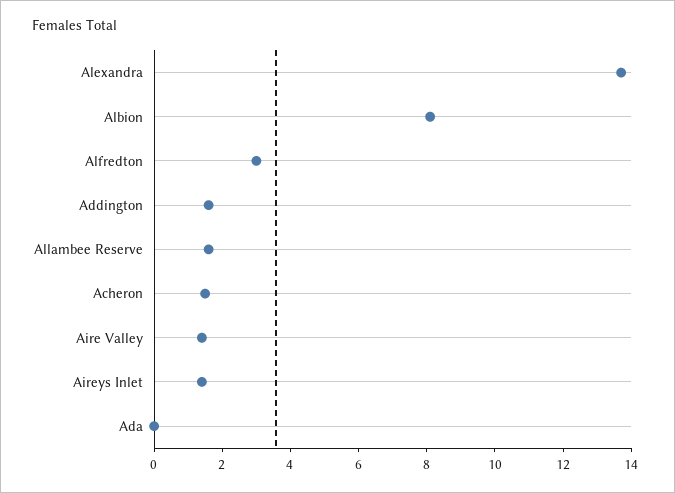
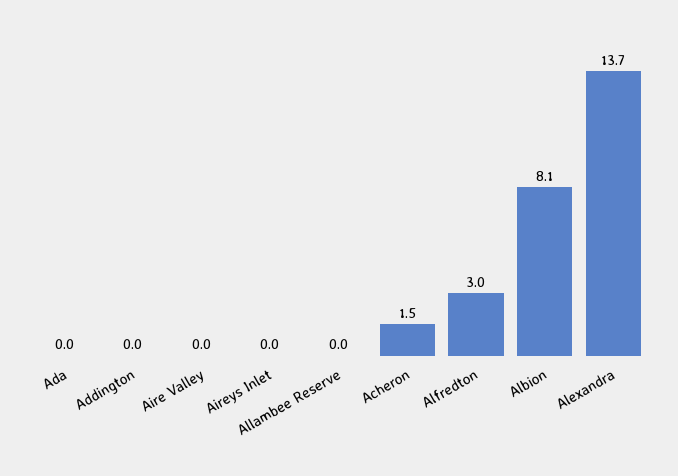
  {
    "Alexandra": 13.7,
    "Albion": 8.1,
    "Alfredton": 3,
-   "Addington": 1.5,
+   "Addington": 0,
-   "Allambee Reserve": 1.5,
+   "Allambee Reserve": 0,
    "Acheron": 1.5,
-   "Aire Valley": 1.5,
+   "Aire Valley": 0,
-   "Aireys Inlet": 1.5,
+   "Aireys Inlet": 0,
    "Ada": 0
  }

